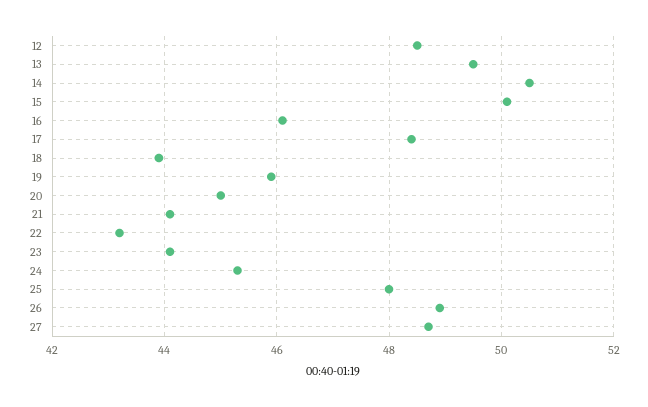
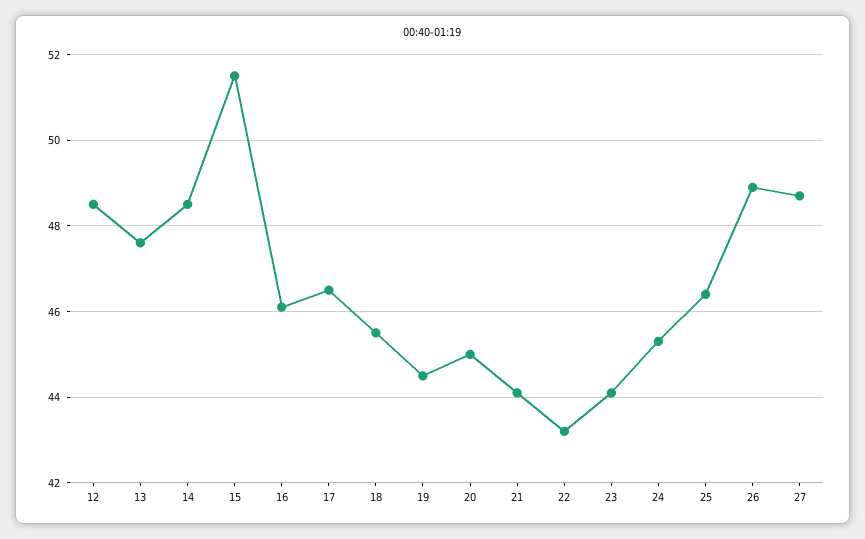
  {
    "12": 48.5,
-   "13": 49.5,
+   "13": 47.5,
-   "14": 50.5,
+   "14": 48.5,
-   "15": 50,
+   "15": 51.5,
    "16": 46,
-   "17": 48.5,
+   "17": 46.5,
-   "18": 44,
+   "18": 45.5,
-   "19": 46,
+   "19": 44.5,
    "20": 45,
    "21": 44,
    "22": 43,
    "23": 44,
    "24": 45.5,
-   "25": 48,
+   "25": 46.5,
    "26": 49,
    "27": 48.5
  }

